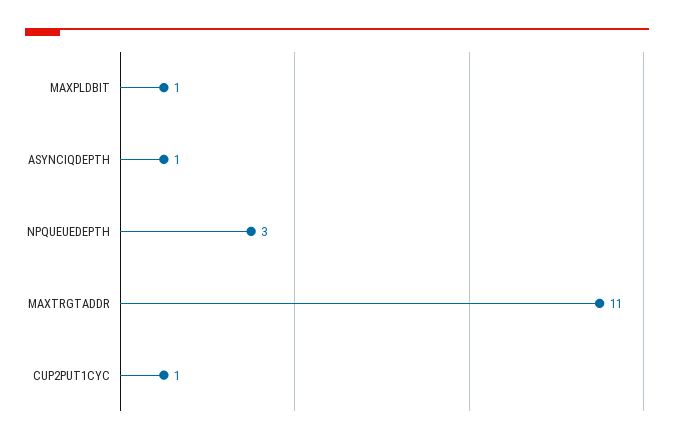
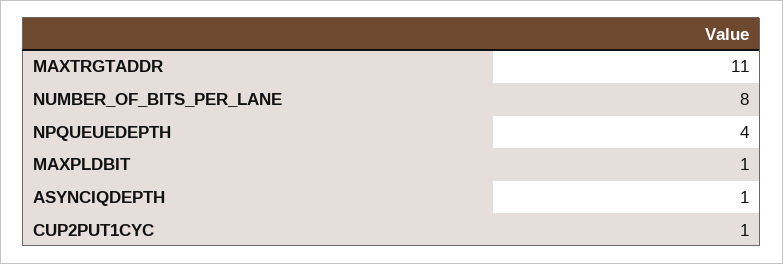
  {
    "MAXPLDBIT": 1,
    "ASYNCIQDEPTH": 1,
-   "NPQUEUEDEPTH": 3,
+   "NPQUEUEDEPTH": 4,
    "MAXTRGTADDR": 11,
-   "CUP2PUT1CYC": 1
+   "CUP2PUT1CYC": 1,
+   "NUMBER_OF_BITS_PER_LANE": 8
  }

